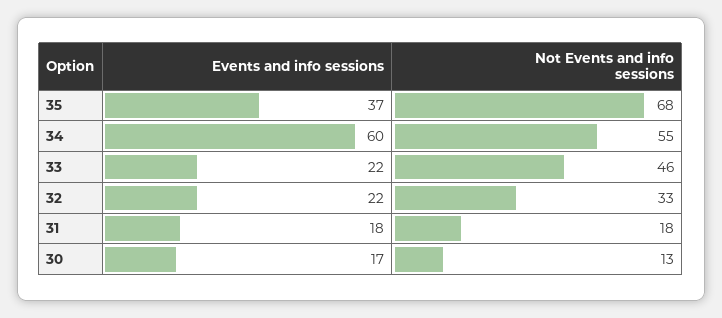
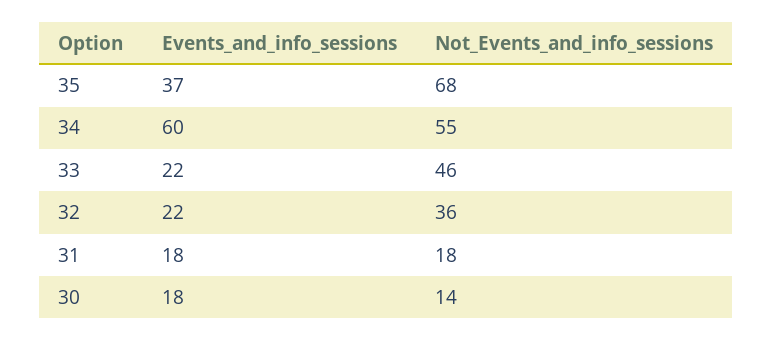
  {
    "Events and info sessions": {
      "35": 37,
      "34": 60,
      "33": 22,
      "32": 22,
      "31": 18,
-     "30": 17
+     "30": 18
    },
    "Not Events and info sessions": {
      "35": 68,
      "34": 55,
      "33": 46,
-     "32": 33,
+     "32": 36,
      "31": 18,
-     "30": 13
+     "30": 14
    }
  }

